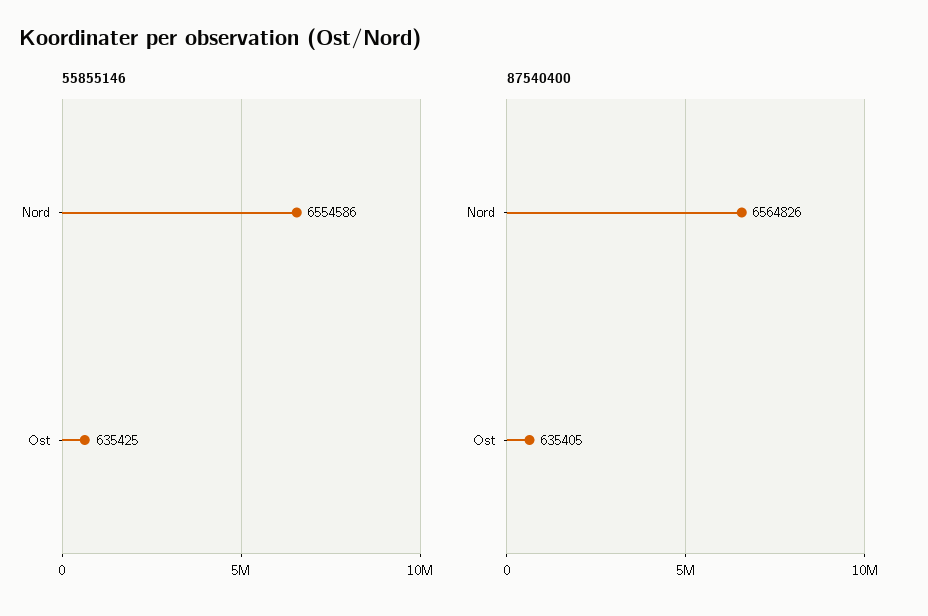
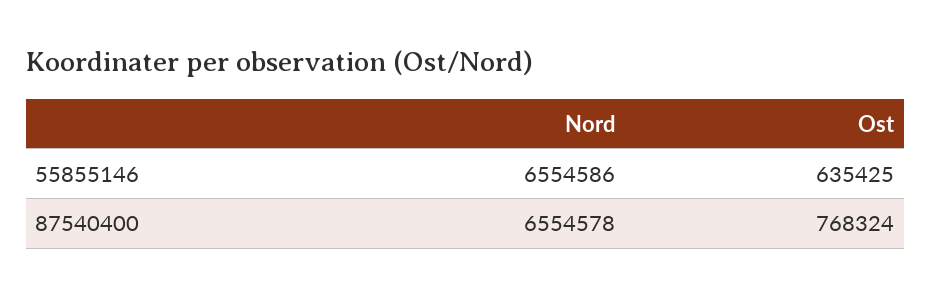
  {
    "55855146": {
      "Nord": 6554586,
      "Ost": 635425
    },
    "87540400": {
-     "Nord": 6564826,
+     "Nord": 6554578,
-     "Ost": 635405
+     "Ost": 768324
    }
  }

